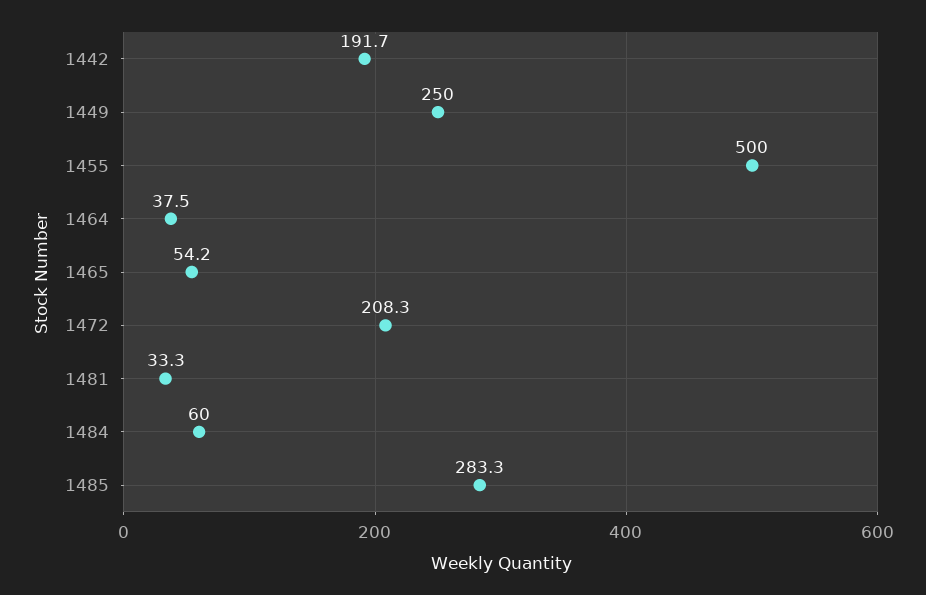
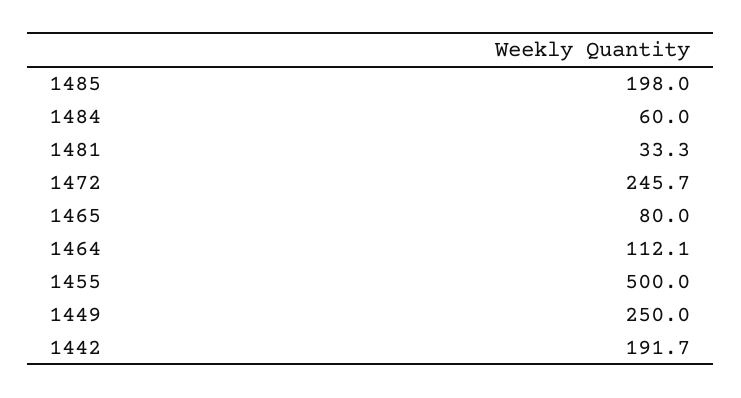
  {
    "1442": 191.7,
    "1449": 250,
    "1455": 500,
-   "1464": 37.5,
+   "1464": 112.1,
-   "1465": 54.2,
+   "1465": 80,
-   "1472": 208.3,
+   "1472": 245.7,
    "1481": 33.3,
    "1484": 60,
-   "1485": 283.3
+   "1485": 198
  }

